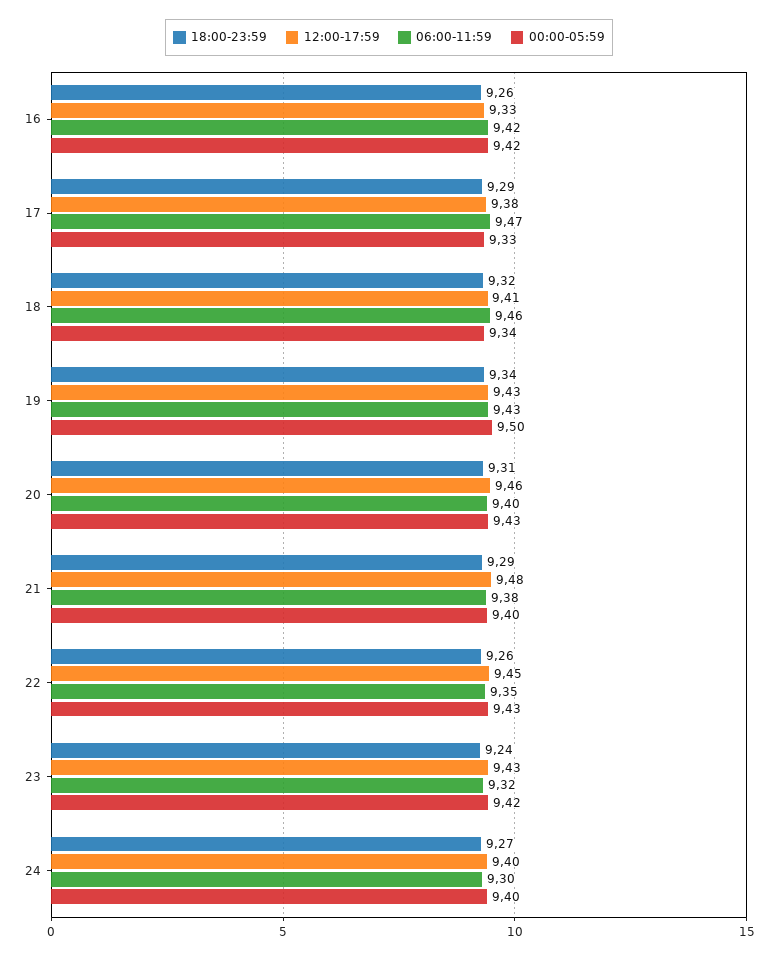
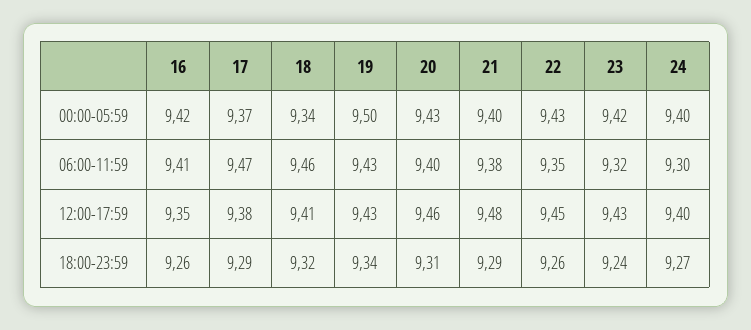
  {
    "18:00-23:59": {
      "16": 9.26,
      "17": 9.29,
      "18": 9.32,
      "19": 9.34,
      "20": 9.31,
      "21": 9.29,
      "22": 9.26,
      "23": 9.24,
      "24": 9.27
    },
    "12:00-17:59": {
-     "16": 9.33,
+     "16": 9.35,
      "17": 9.38,
      "18": 9.41,
      "19": 9.43,
      "20": 9.46,
      "21": 9.48,
      "22": 9.45,
      "23": 9.43,
      "24": 9.4
    },
    "06:00-11:59": {
-     "16": 9.42,
+     "16": 9.41,
      "17": 9.47,
      "18": 9.46,
      "19": 9.43,
      "20": 9.4,
      "21": 9.38,
      "22": 9.35,
      "23": 9.32,
      "24": 9.3
    },
    "00:00-05:59": {
      "16": 9.42,
-     "17": 9.33,
+     "17": 9.37,
      "18": 9.34,
      "19": 9.5,
      "20": 9.43,
      "21": 9.4,
      "22": 9.43,
      "23": 9.42,
      "24": 9.4
    }
  }

